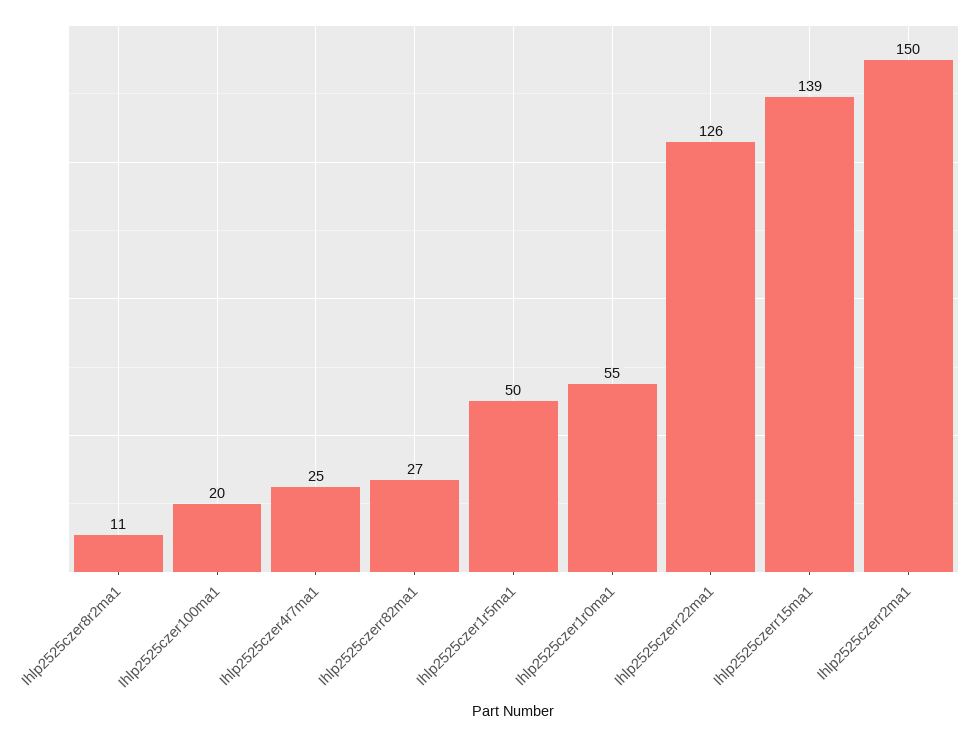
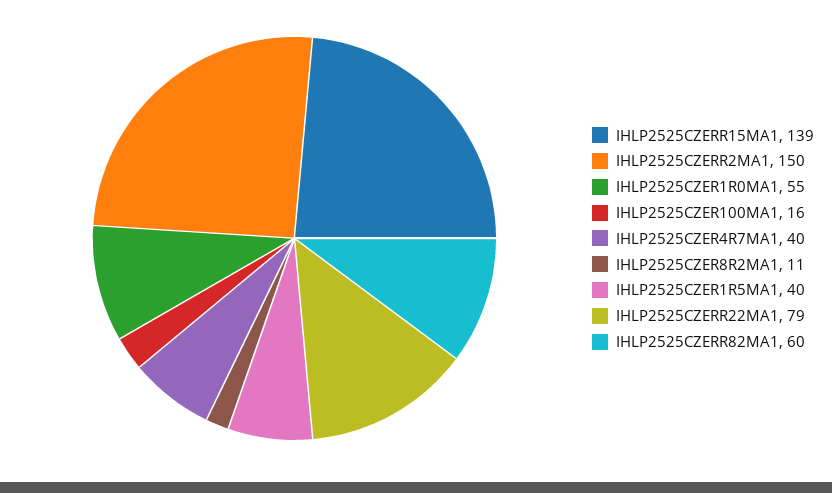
  {
    "Ihlp2525czer8r2ma1": 11,
-   "Ihlp2525czer100ma1": 20,
+   "Ihlp2525czer100ma1": 16,
-   "Ihlp2525czer4r7ma1": 25,
+   "Ihlp2525czer4r7ma1": 40,
-   "Ihlp2525czerr82ma1": 27,
+   "Ihlp2525czerr82ma1": 60,
-   "Ihlp2525czer1r5ma1": 50,
+   "Ihlp2525czer1r5ma1": 40,
    "Ihlp2525czer1r0ma1": 55,
-   "Ihlp2525czerr22ma1": 126,
+   "Ihlp2525czerr22ma1": 79,
    "Ihlp2525czerr15ma1": 139,
    "Ihlp2525czerr2ma1": 150
  }

